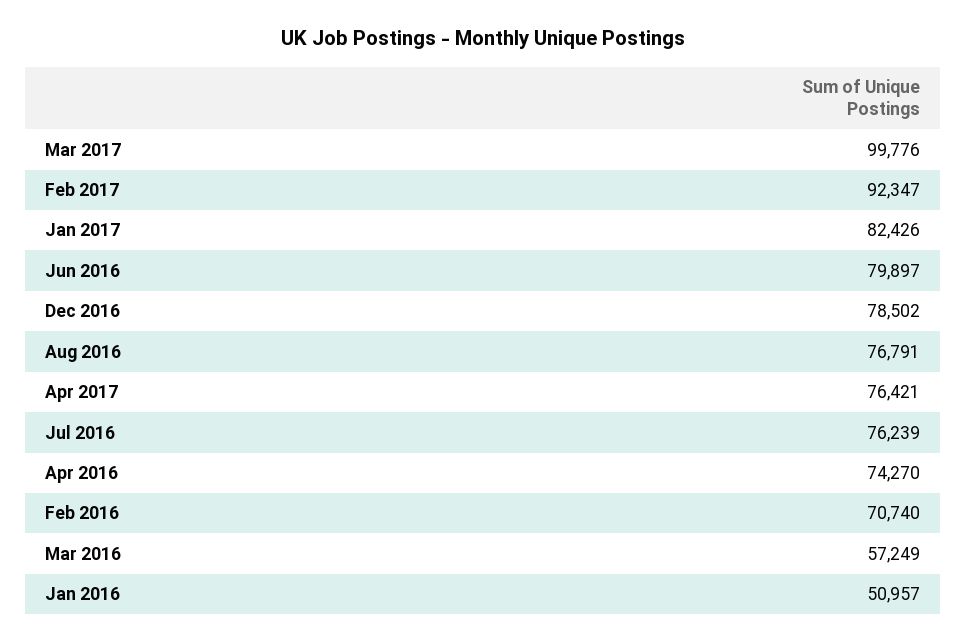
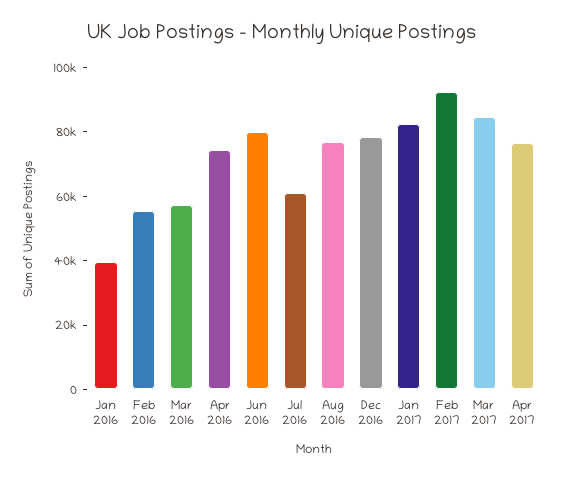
  {
-   "Mar 2017": 99776,
+   "Mar 2017": 85000,
    "Feb 2017": 92347,
    "Jan 2017": 82426,
    "Jun 2016": 79897,
    "Dec 2016": 78502,
    "Aug 2016": 76791,
    "Apr 2017": 76421,
-   "Jul 2016": 76239,
+   "Jul 2016": 60000,
    "Apr 2016": 74270,
-   "Feb 2016": 70740,
+   "Feb 2016": 55000,
    "Mar 2016": 57249,
-   "Jan 2016": 50957
+   "Jan 2016": 40000
  }

